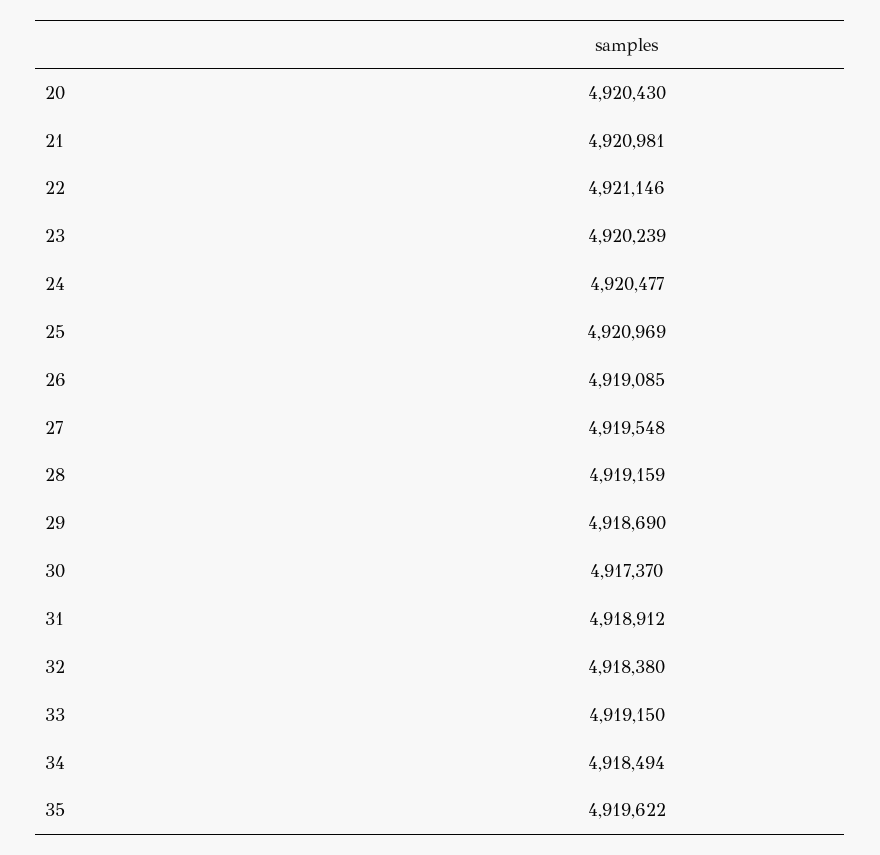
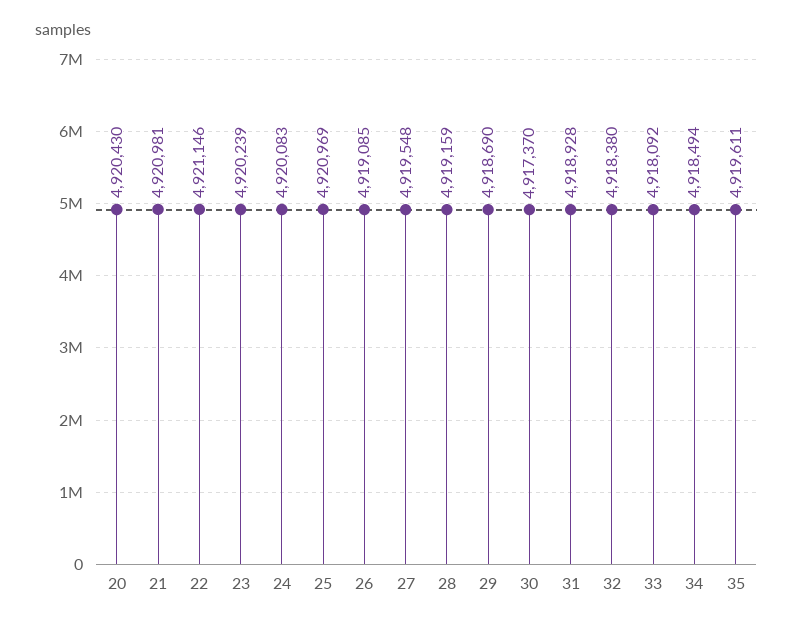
  {
    "20": 4920430,
    "21": 4920981,
    "22": 4921146,
    "23": 4920239,
-   "24": 4920477,
+   "24": 4920083,
    "25": 4920969,
    "26": 4919085,
    "27": 4919548,
    "28": 4919159,
    "29": 4918690,
    "30": 4917370,
-   "31": 4918912,
+   "31": 4918928,
    "32": 4918380,
-   "33": 4919150,
+   "33": 4918092,
    "34": 4918494,
-   "35": 4919622
+   "35": 4919611
  }

